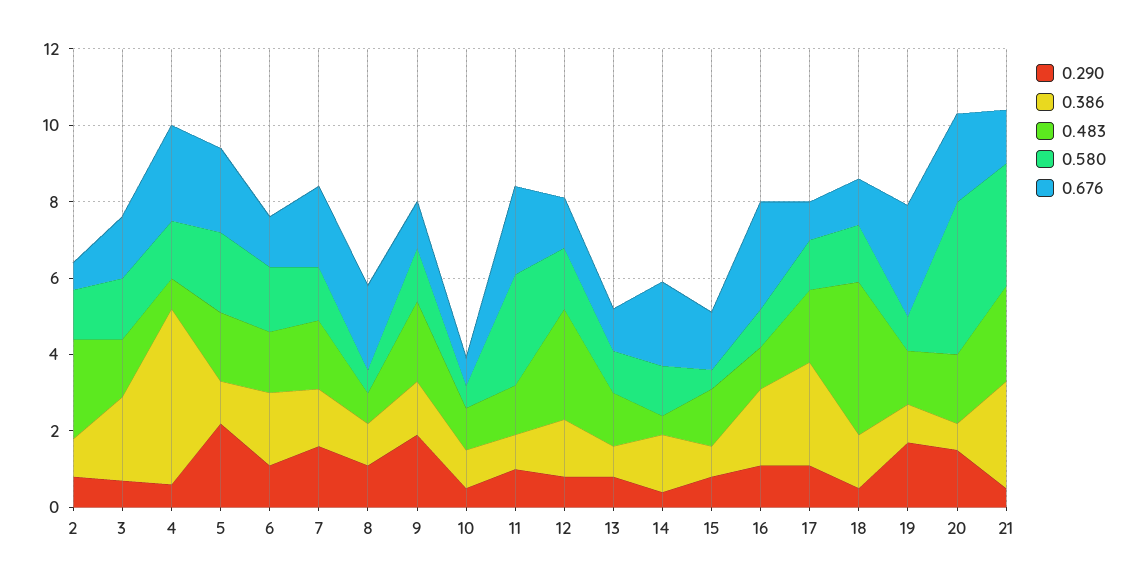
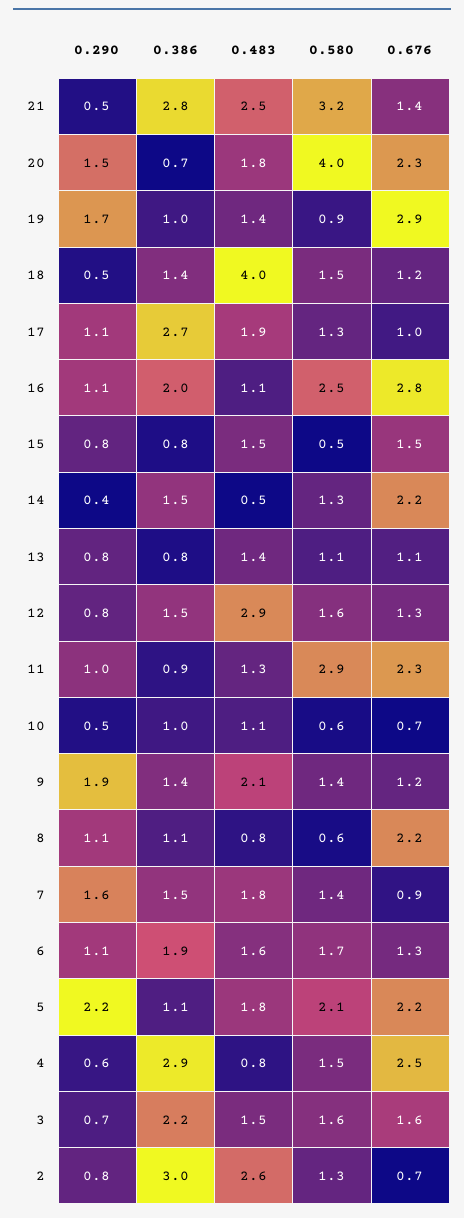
  {
    "0.290": {
      "2": 0.8,
      "3": 0.7,
      "4": 0.6,
      "5": 2.2,
      "6": 1.1,
      "7": 1.6,
      "8": 1.1,
      "9": 1.9,
      "10": 0.5,
      "11": 1,
      "12": 0.8,
      "13": 0.8,
      "14": 0.4,
      "15": 0.8,
      "16": 1.1,
      "17": 1.1,
      "18": 0.5,
      "19": 1.7,
      "20": 1.5,
      "21": 0.5
    },
    "0.386": {
-     "2": 1,
+     "2": 3,
      "3": 2.2,
-     "4": 4.5,
+     "4": 2.9,
      "5": 1.1,
      "6": 1.9,
      "7": 1.5,
      "8": 1.1,
      "9": 1.4,
      "10": 1,
      "11": 0.9,
      "12": 1.5,
      "13": 0.8,
      "14": 1.5,
      "15": 0.8,
      "16": 2,
      "17": 2.7,
      "18": 1.4,
      "19": 1,
      "20": 0.7,
      "21": 2.8
    },
    "0.483": {
      "2": 2.6,
      "3": 1.5,
      "4": 0.8,
      "5": 1.8,
      "6": 1.6,
      "7": 1.8,
      "8": 0.8,
      "9": 2.1,
      "10": 1.1,
      "11": 1.3,
      "12": 2.9,
      "13": 1.4,
      "14": 0.5,
      "15": 1.5,
      "16": 1.1,
      "17": 1.9,
      "18": 4,
      "19": 1.4,
      "20": 1.8,
      "21": 2.5
    },
    "0.580": {
      "2": 1.3,
      "3": 1.6,
      "4": 1.5,
      "5": 2.1,
      "6": 1.7,
      "7": 1.4,
      "8": 0.6,
      "9": 1.4,
      "10": 0.6,
      "11": 2.9,
      "12": 1.6,
      "13": 1.1,
      "14": 1.3,
      "15": 0.5,
-     "16": 1,
+     "16": 2.5,
      "17": 1.3,
      "18": 1.5,
      "19": 0.9,
      "20": 4,
      "21": 3.2
    },
    "0.676": {
      "2": 0.7,
      "3": 1.6,
      "4": 2.5,
      "5": 2.2,
      "6": 1.3,
-     "7": 2,
+     "7": 0.9,
      "8": 2.2,
      "9": 1.2,
      "10": 0.7,
      "11": 2.3,
      "12": 1.3,
      "13": 1.1,
      "14": 2.2,
      "15": 1.5,
      "16": 2.8,
      "17": 1,
      "18": 1.2,
      "19": 2.9,
      "20": 2.3,
      "21": 1.4
    }
  }

